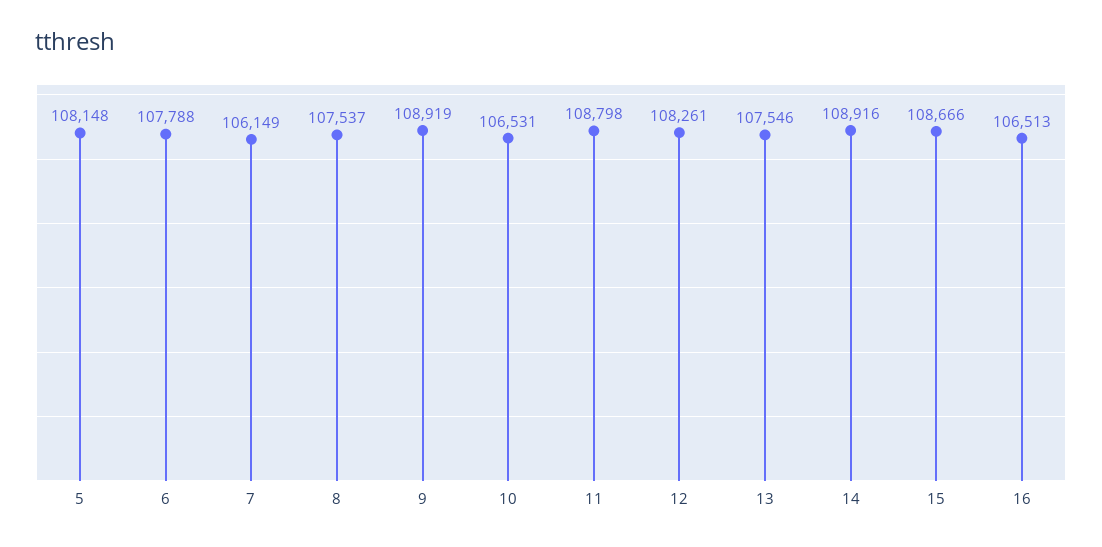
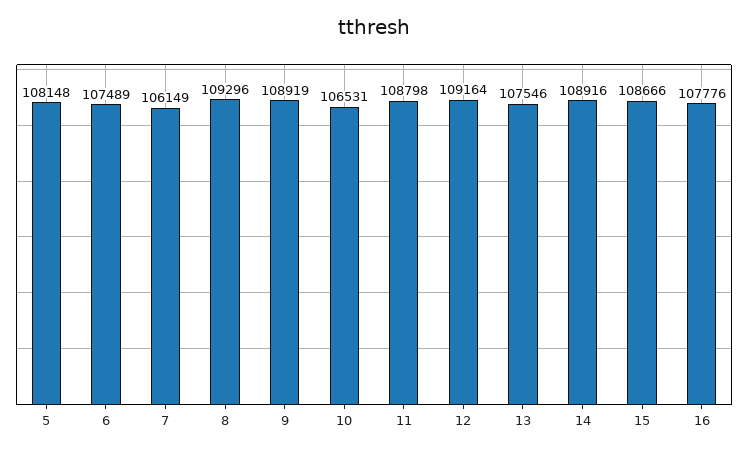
  {
    "5": 108148,
-   "6": 107788,
+   "6": 107489,
    "7": 106149,
-   "8": 107537,
+   "8": 109296,
    "9": 108919,
    "10": 106531,
    "11": 108798,
-   "12": 108261,
+   "12": 109164,
    "13": 107546,
    "14": 108916,
    "15": 108666,
-   "16": 106513
+   "16": 107776
  }

